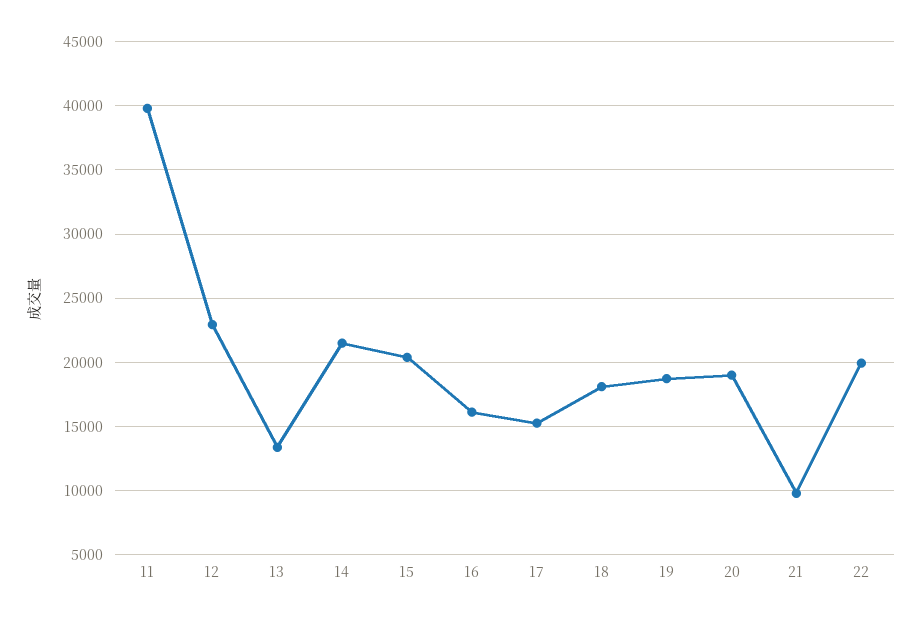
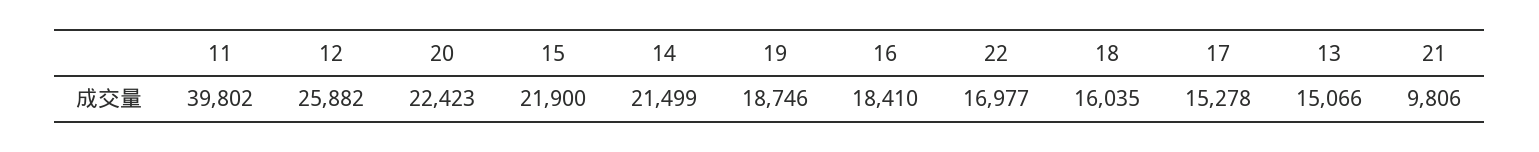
  {
    "11": 39802,
-   "12": 23000,
+   "12": 25882,
-   "13": 13500,
+   "13": 15066,
    "14": 21499,
-   "15": 20500,
+   "15": 21900,
-   "16": 16000,
+   "16": 18410,
    "17": 15278,
-   "18": 18000,
+   "18": 16035,
    "19": 18746,
-   "20": 19000,
+   "20": 22423,
    "21": 9806,
-   "22": 20000
+   "22": 16977
  }

